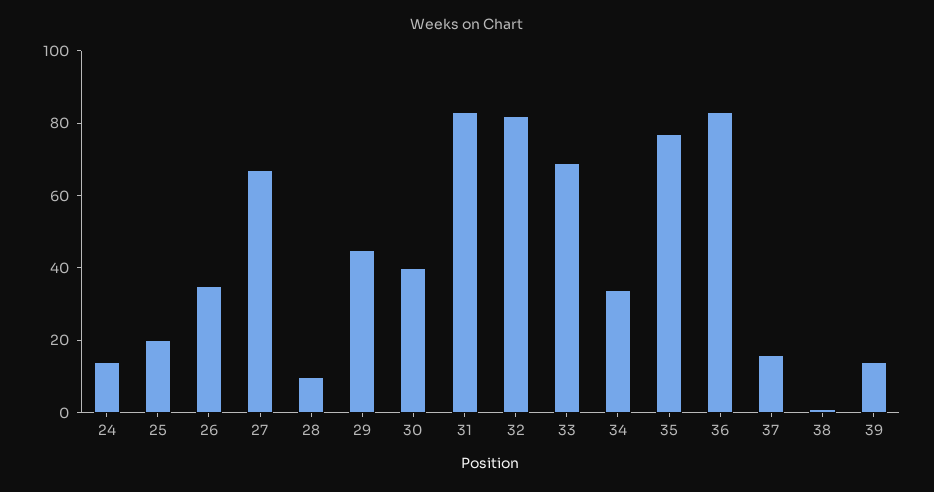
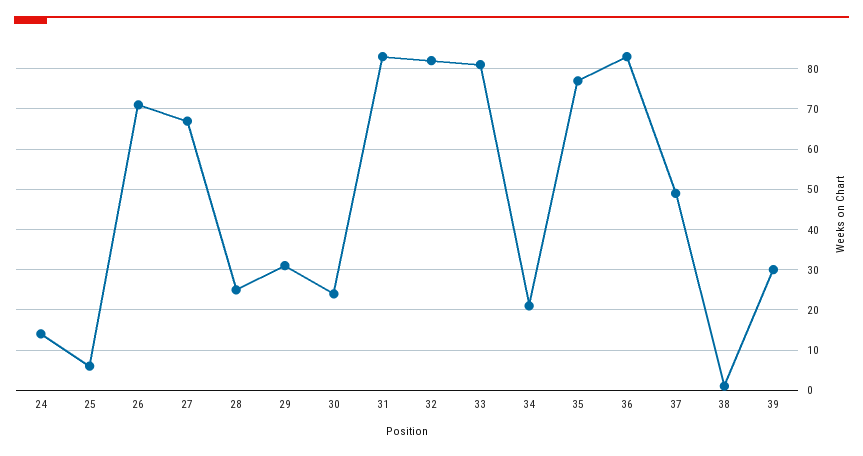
  {
    "24": 15,
-   "25": 20,
+   "25": 5,
-   "26": 35,
+   "26": 70,
    "27": 65,
-   "28": 10,
+   "28": 25,
-   "29": 45,
+   "29": 30,
-   "30": 40,
+   "30": 25,
    "31": 85,
    "32": 80,
-   "33": 70,
+   "33": 80,
-   "34": 35,
+   "34": 20,
    "35": 75,
    "36": 85,
-   "37": 15,
+   "37": 50,
    "38": 0,
-   "39": 15
+   "39": 30
  }

